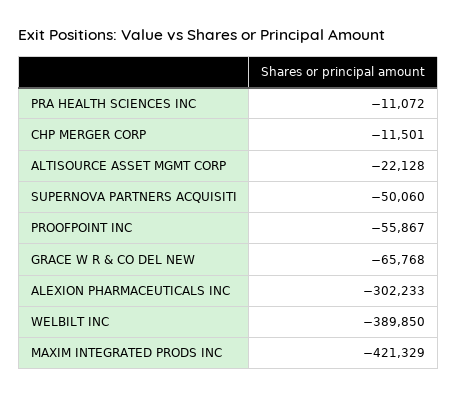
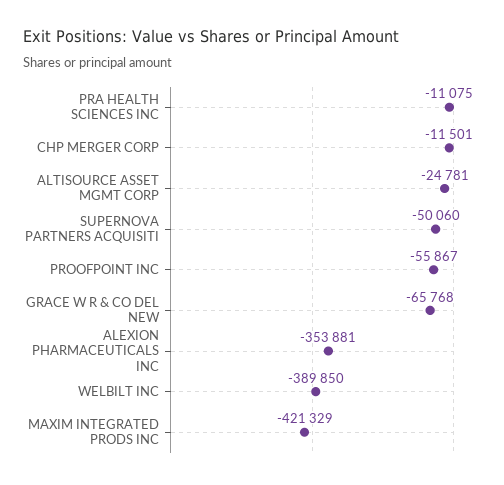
  {
-   "PRA HEALTH SCIENCES INC": -11072,
+   "PRA HEALTH SCIENCES INC": -11075,
    "CHP MERGER CORP": -11501,
-   "ALTISOURCE ASSET MGMT CORP": -22128,
+   "ALTISOURCE ASSET MGMT CORP": -24781,
    "SUPERNOVA PARTNERS ACQUISITI": -50060,
    "PROOFPOINT INC": -55867,
    "GRACE W R & CO DEL NEW": -65768,
-   "ALEXION PHARMACEUTICALS INC": -302233,
+   "ALEXION PHARMACEUTICALS INC": -353881,
    "WELBILT INC": -389850,
    "MAXIM INTEGRATED PRODS INC": -421329
  }

